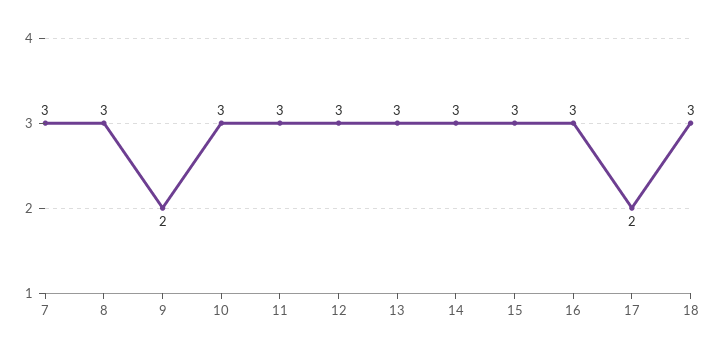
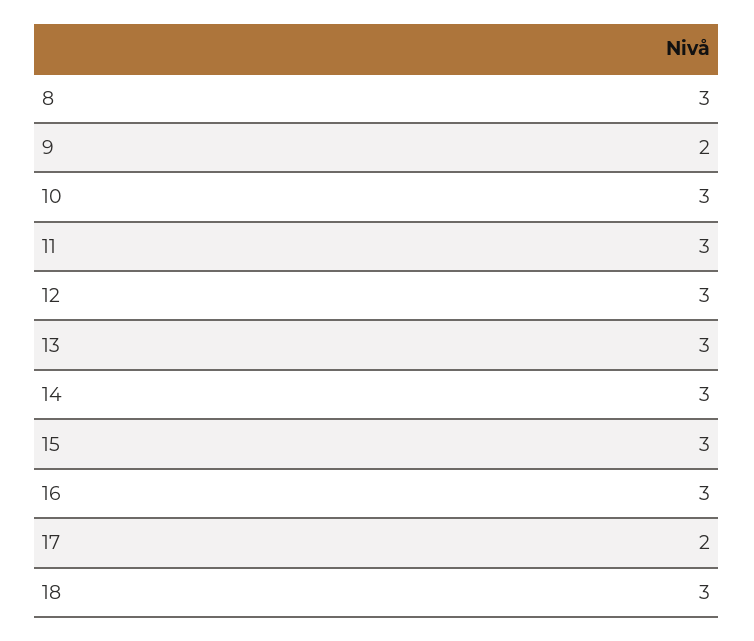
  {
-   "7": 3,
    "8": 3,
    "9": 2,
    "10": 3,
    "11": 3,
    "12": 3,
    "13": 3,
    "14": 3,
    "15": 3,
    "16": 3,
    "17": 2,
    "18": 3
  }

